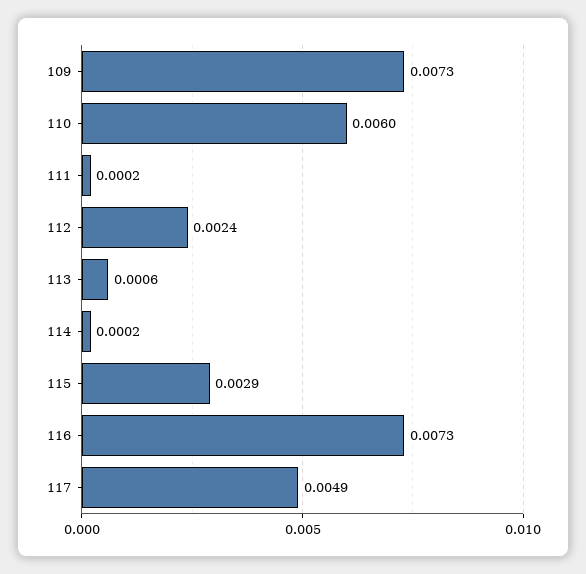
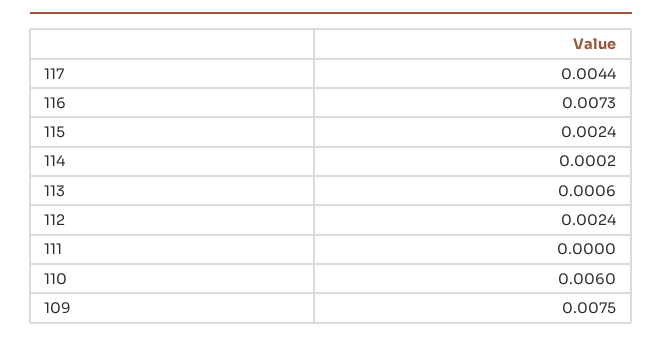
  {
-   "109": 0.0073,
+   "109": 0.0075,
    "110": 0.006,
-   "111": 0.0002,
+   "111": 0,
    "112": 0.0024,
    "113": 0.0006,
    "114": 0.0002,
-   "115": 0.0029,
+   "115": 0.0024,
    "116": 0.0073,
-   "117": 0.0049
+   "117": 0.0044
  }

